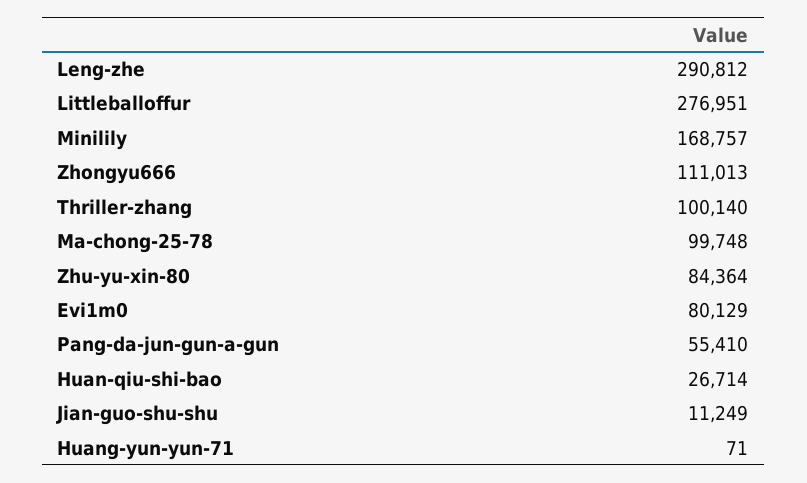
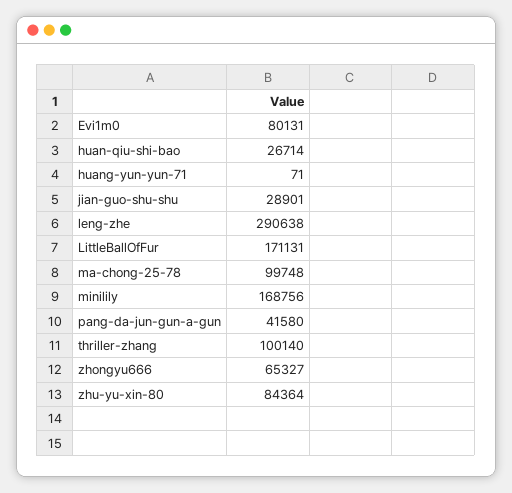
  {
-   "Leng-zhe": 290812,
+   "Leng-zhe": 290638,
-   "Littleballoffur": 276951,
+   "Littleballoffur": 171131,
-   "Minilily": 168757,
+   "Minilily": 168756,
-   "Zhongyu666": 111013,
+   "Zhongyu666": 65327,
    "Thriller-zhang": 100140,
    "Ma-chong-25-78": 99748,
    "Zhu-yu-xin-80": 84364,
-   "Evi1m0": 80129,
+   "Evi1m0": 80131,
-   "Pang-da-jun-gun-a-gun": 55410,
+   "Pang-da-jun-gun-a-gun": 41580,
    "Huan-qiu-shi-bao": 26714,
-   "Jian-guo-shu-shu": 11249,
+   "Jian-guo-shu-shu": 28901,
    "Huang-yun-yun-71": 71
  }

